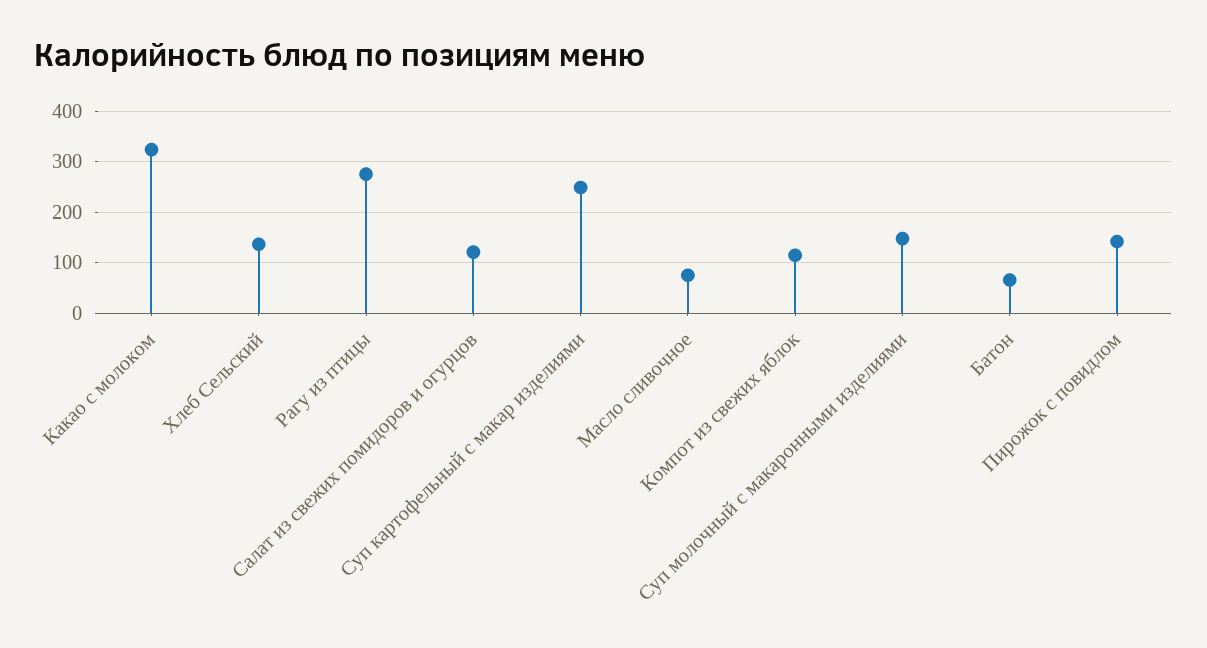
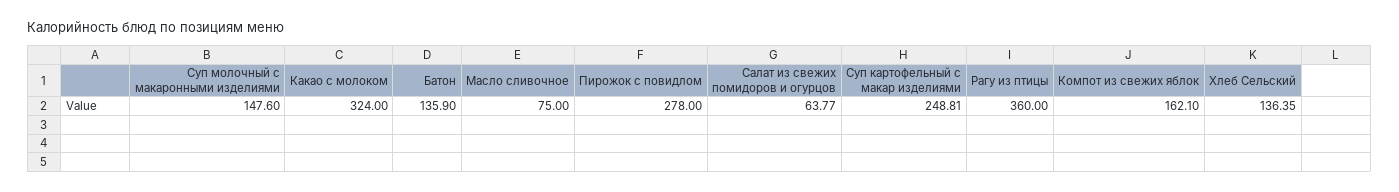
  {
    "Какао с молоком": 324,
    "Хлеб Сельский": 136.35,
-   "Рагу из птицы": 280,
+   "Рагу из птицы": 360,
-   "Салат из свежих помидоров и огурцов": 120,
+   "Салат из свежих помидоров и огурцов": 63.77,
    "Суп картофельный с макар изделиями": 248.81,
    "Масло сливочное": 75,
-   "Компот из свежих яблок": 120,
+   "Компот из свежих яблок": 162.1,
    "Суп молочный с макаронными изделиями": 147.6,
-   "Батон": 60,
+   "Батон": 135.9,
-   "Пирожок с повидлом": 140
+   "Пирожок с повидлом": 278
  }

